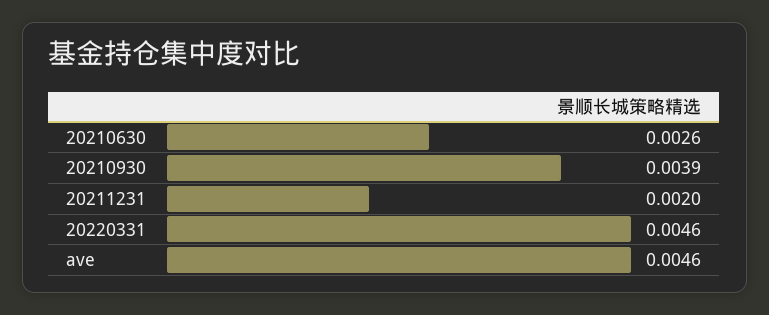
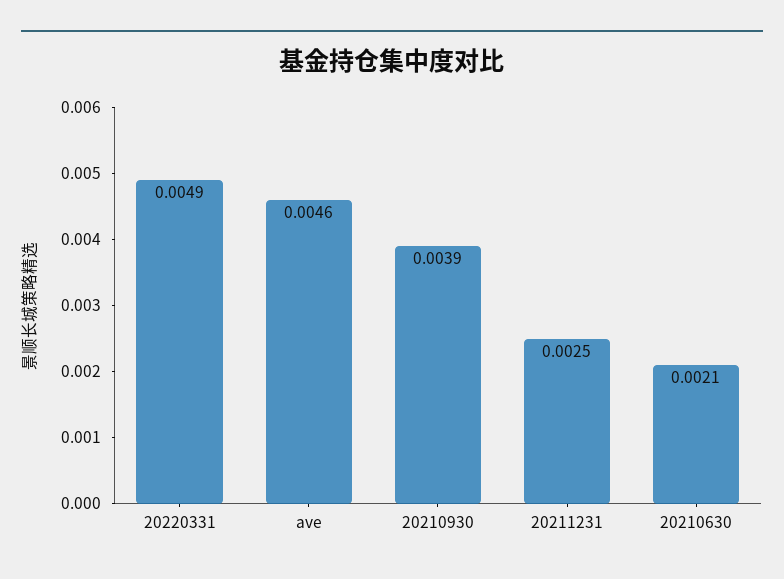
  {
-   "20210630": 0.0026,
+   "20210630": 0.0021,
    "20210930": 0.0039,
-   "20211231": 0.002,
+   "20211231": 0.0025,
-   "20220331": 0.0046,
+   "20220331": 0.0049,
    "ave": 0.0046
  }

